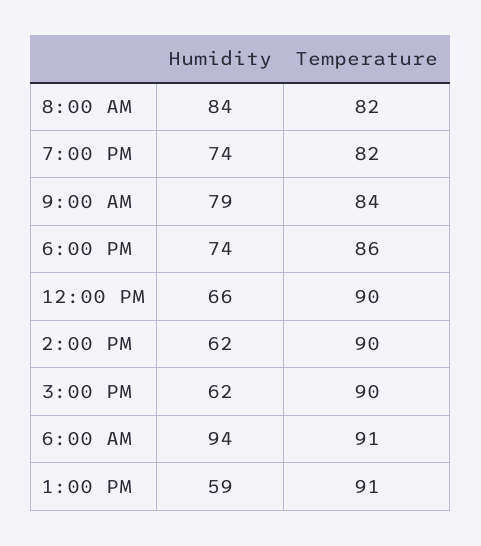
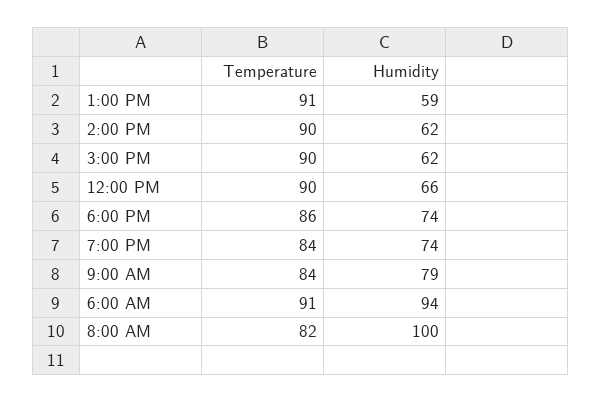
  {
    "Humidity": {
-     "8:00 AM": 84,
+     "8:00 AM": 100,
      "7:00 PM": 74,
      "9:00 AM": 79,
      "6:00 PM": 74,
      "12:00 PM": 66,
      "2:00 PM": 62,
      "3:00 PM": 62,
      "6:00 AM": 94,
      "1:00 PM": 59
    },
    "Temperature": {
      "8:00 AM": 82,
-     "7:00 PM": 82,
+     "7:00 PM": 84,
      "9:00 AM": 84,
      "6:00 PM": 86,
      "12:00 PM": 90,
      "2:00 PM": 90,
      "3:00 PM": 90,
      "6:00 AM": 91,
      "1:00 PM": 91
    }
  }

